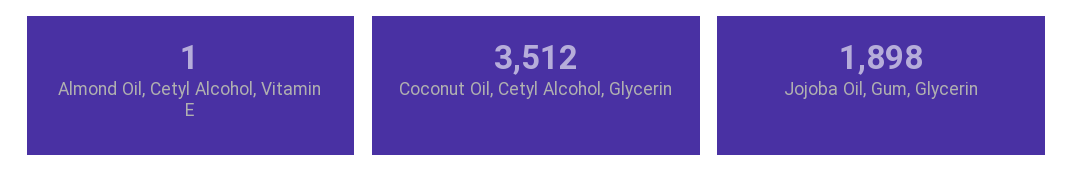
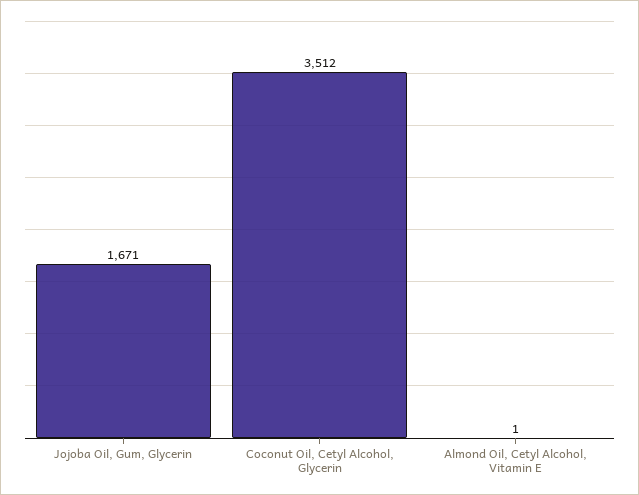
  {
    "Almond Oil, Cetyl Alcohol, Vitamin E": 1,
    "Coconut Oil, Cetyl Alcohol, Glycerin": 3512,
-   "Jojoba Oil, Gum, Glycerin": 1898
+   "Jojoba Oil, Gum, Glycerin": 1671
  }

